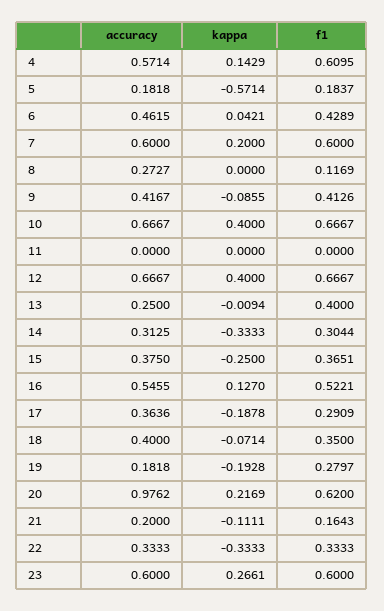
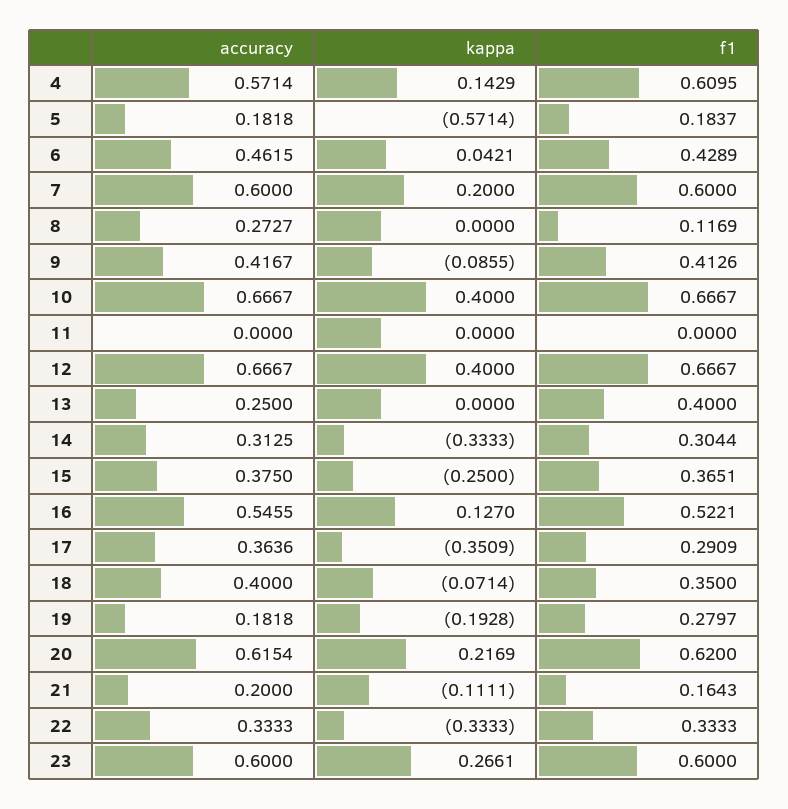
  {
    "accuracy": {
      "4": 0.5714,
      "5": 0.1818,
      "6": 0.4615,
      "7": 0.6,
      "8": 0.2727,
      "9": 0.4167,
      "10": 0.6667,
      "11": 0,
      "12": 0.6667,
      "13": 0.25,
      "14": 0.3125,
      "15": 0.375,
      "16": 0.5455,
      "17": 0.3636,
      "18": 0.4,
      "19": 0.1818,
-     "20": 0.9762,
+     "20": 0.6154,
      "21": 0.2,
      "22": 0.3333,
      "23": 0.6
    },
    "kappa": {
      "4": 0.1429,
      "5": -0.5714,
      "6": 0.0421,
      "7": 0.2,
      "8": 0,
      "9": -0.0855,
      "10": 0.4,
      "11": 0,
      "12": 0.4,
-     "13": -0.0094,
+     "13": 0,
      "14": -0.3333,
      "15": -0.25,
      "16": 0.127,
-     "17": -0.1878,
+     "17": -0.3509,
      "18": -0.0714,
      "19": -0.1928,
      "20": 0.2169,
      "21": -0.1111,
      "22": -0.3333,
      "23": 0.2661
    },
    "f1": {
      "4": 0.6095,
      "5": 0.1837,
      "6": 0.4289,
      "7": 0.6,
      "8": 0.1169,
      "9": 0.4126,
      "10": 0.6667,
      "11": 0,
      "12": 0.6667,
      "13": 0.4,
      "14": 0.3044,
      "15": 0.3651,
      "16": 0.5221,
      "17": 0.2909,
      "18": 0.35,
      "19": 0.2797,
      "20": 0.62,
      "21": 0.1643,
      "22": 0.3333,
      "23": 0.6
    }
  }

